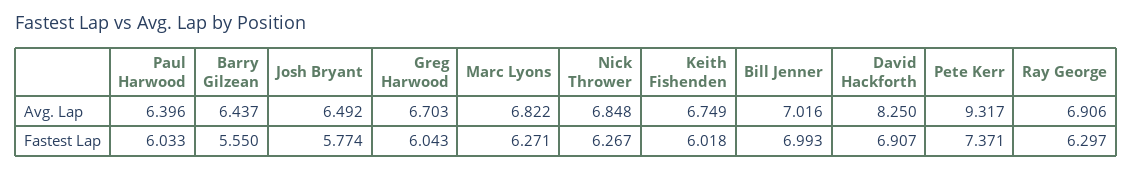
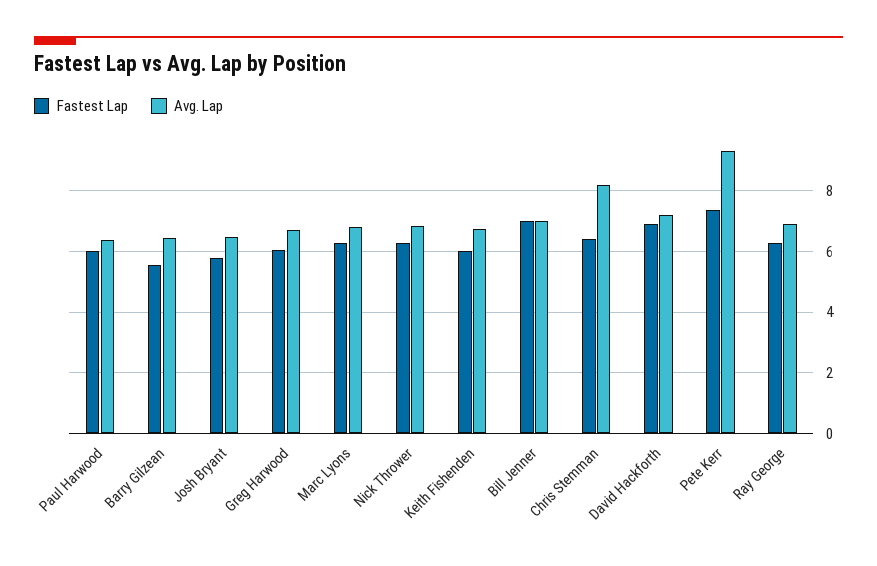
  {
    "Avg. Lap": {
      "Paul Harwood": 6.396,
      "Barry Gilzean": 6.437,
      "Josh Bryant": 6.492,
      "Greg Harwood": 6.703,
      "Marc Lyons": 6.822,
      "Nick Thrower": 6.848,
      "Keith Fishenden": 6.749,
      "Bill Jenner": 7.016,
-     "David Hackforth": 8.25,
+     "David Hackforth": 7.2,
      "Pete Kerr": 9.317,
-     "Ray George": 6.906
+     "Ray George": 6.906,
+     "Chris Stemman": 8.2
    },
    "Fastest Lap": {
      "Paul Harwood": 6.033,
      "Barry Gilzean": 5.55,
      "Josh Bryant": 5.774,
      "Greg Harwood": 6.043,
      "Marc Lyons": 6.271,
      "Nick Thrower": 6.267,
      "Keith Fishenden": 6.018,
      "Bill Jenner": 6.993,
      "David Hackforth": 6.907,
      "Pete Kerr": 7.371,
-     "Ray George": 6.297
+     "Ray George": 6.297,
+     "Chris Stemman": 6.4
    }
  }

